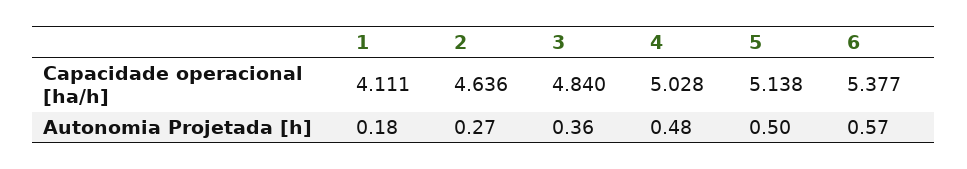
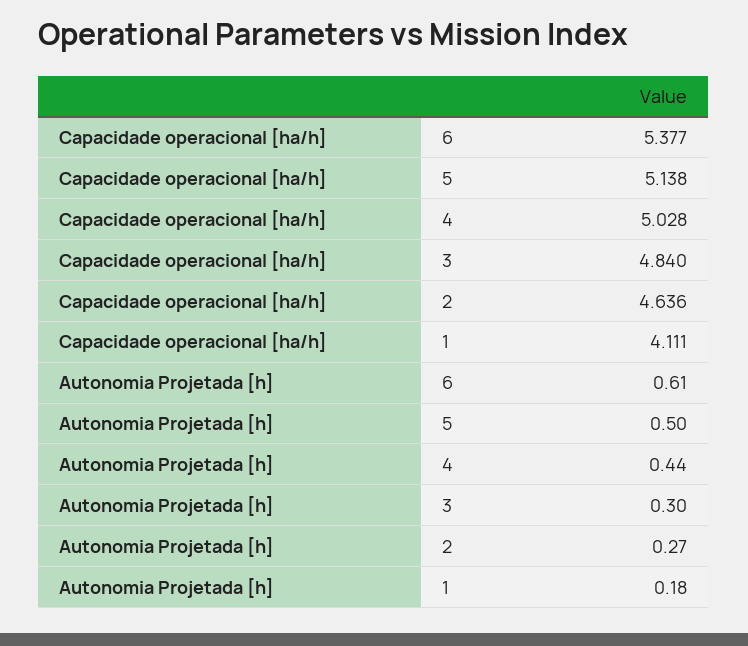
  {
    "1": {
      "Capacidade operacional [ha/h]": 4.111,
      "Autonomia Projetada [h]": 0.18
    },
    "2": {
      "Capacidade operacional [ha/h]": 4.636,
      "Autonomia Projetada [h]": 0.27
    },
    "3": {
      "Capacidade operacional [ha/h]": 4.84,
-     "Autonomia Projetada [h]": 0.36
+     "Autonomia Projetada [h]": 0.3
    },
    "4": {
      "Capacidade operacional [ha/h]": 5.028,
-     "Autonomia Projetada [h]": 0.48
+     "Autonomia Projetada [h]": 0.44
    },
    "5": {
      "Capacidade operacional [ha/h]": 5.138,
      "Autonomia Projetada [h]": 0.5
    },
    "6": {
      "Capacidade operacional [ha/h]": 5.377,
-     "Autonomia Projetada [h]": 0.57
+     "Autonomia Projetada [h]": 0.61
    }
  }

